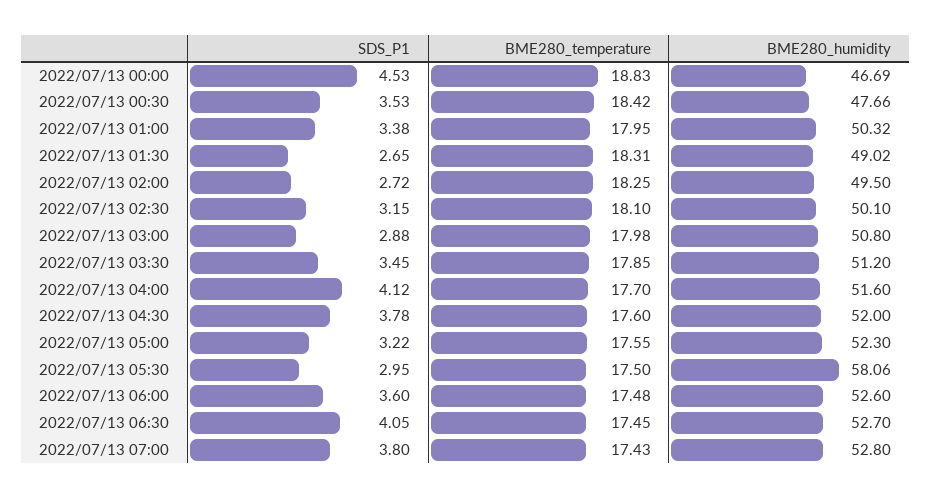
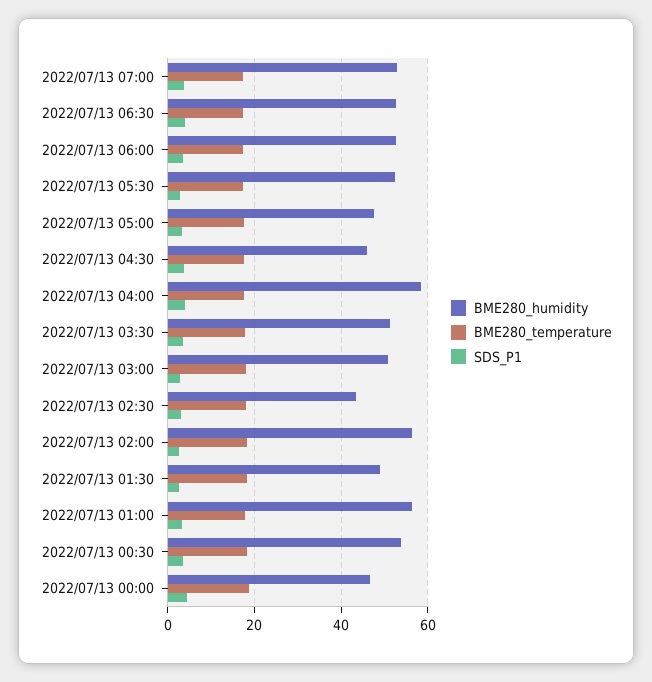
  {
    "SDS_P1": {
      "2022/07/13 00:00": 4.53,
      "2022/07/13 00:30": 3.53,
      "2022/07/13 01:00": 3.38,
      "2022/07/13 01:30": 2.65,
      "2022/07/13 02:00": 2.72,
      "2022/07/13 02:30": 3.15,
      "2022/07/13 03:00": 2.88,
      "2022/07/13 03:30": 3.45,
      "2022/07/13 04:00": 4.12,
      "2022/07/13 04:30": 3.78,
      "2022/07/13 05:00": 3.22,
      "2022/07/13 05:30": 2.95,
      "2022/07/13 06:00": 3.6,
      "2022/07/13 06:30": 4.05,
      "2022/07/13 07:00": 3.8
    },
    "BME280_temperature": {
      "2022/07/13 00:00": 18.83,
      "2022/07/13 00:30": 18.42,
      "2022/07/13 01:00": 17.95,
      "2022/07/13 01:30": 18.31,
      "2022/07/13 02:00": 18.25,
      "2022/07/13 02:30": 18.1,
      "2022/07/13 03:00": 17.98,
      "2022/07/13 03:30": 17.85,
      "2022/07/13 04:00": 17.7,
      "2022/07/13 04:30": 17.6,
      "2022/07/13 05:00": 17.55,
      "2022/07/13 05:30": 17.5,
      "2022/07/13 06:00": 17.48,
      "2022/07/13 06:30": 17.45,
      "2022/07/13 07:00": 17.43
    },
    "BME280_humidity": {
      "2022/07/13 00:00": 46.69,
-     "2022/07/13 00:30": 47.66,
+     "2022/07/13 00:30": 54,
-     "2022/07/13 01:00": 50.32,
+     "2022/07/13 01:00": 56,
      "2022/07/13 01:30": 49.02,
-     "2022/07/13 02:00": 49.5,
+     "2022/07/13 02:00": 56,
-     "2022/07/13 02:30": 50.1,
+     "2022/07/13 02:30": 44,
      "2022/07/13 03:00": 50.8,
      "2022/07/13 03:30": 51.2,
-     "2022/07/13 04:00": 51.6,
+     "2022/07/13 04:00": 58,
-     "2022/07/13 04:30": 52,
+     "2022/07/13 04:30": 46,
-     "2022/07/13 05:00": 52.3,
+     "2022/07/13 05:00": 48,
-     "2022/07/13 05:30": 58.06,
+     "2022/07/13 05:30": 52,
      "2022/07/13 06:00": 52.6,
      "2022/07/13 06:30": 52.7,
      "2022/07/13 07:00": 52.8
    }
  }

